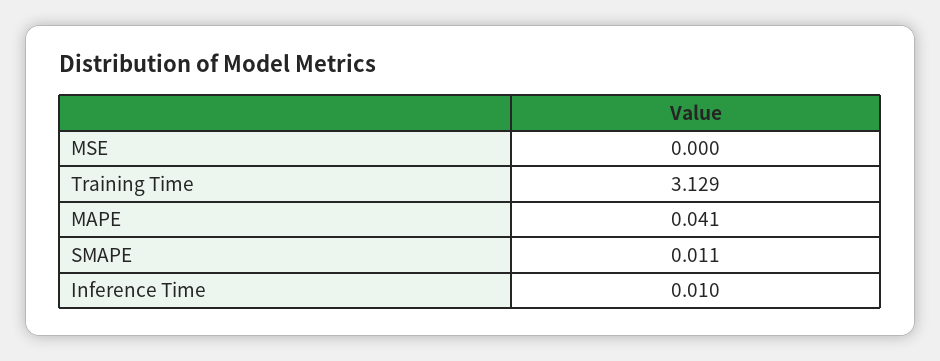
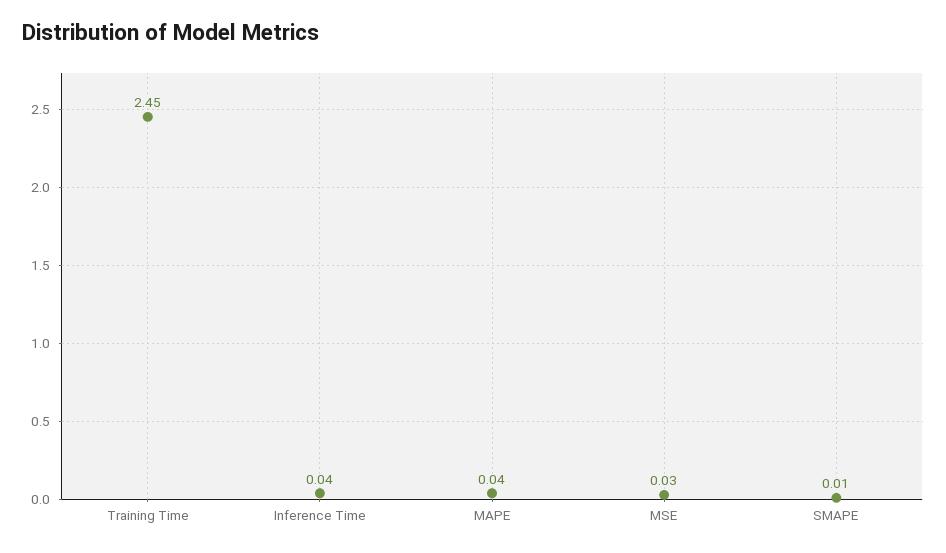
  {
-   "MSE": 0,
+   "MSE": 0.03,
-   "Training Time": 3.129,
+   "Training Time": 2.45,
    "MAPE": 0.041,
    "SMAPE": 0.011,
-   "Inference Time": 0.01
+   "Inference Time": 0.04
  }

